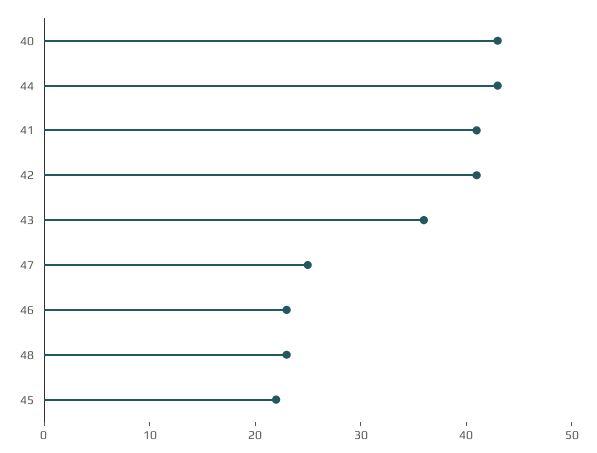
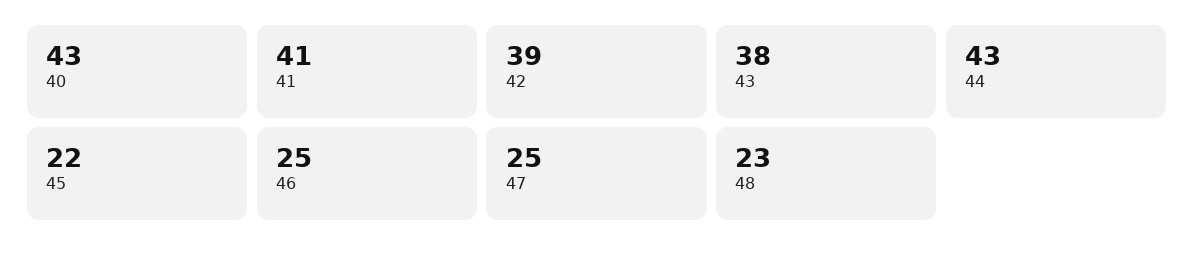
  {
    "40": 43,
    "44": 43,
    "41": 41,
-   "42": 41,
+   "42": 39,
-   "43": 36,
+   "43": 38,
    "47": 25,
-   "46": 23,
+   "46": 25,
    "48": 23,
    "45": 22
  }

